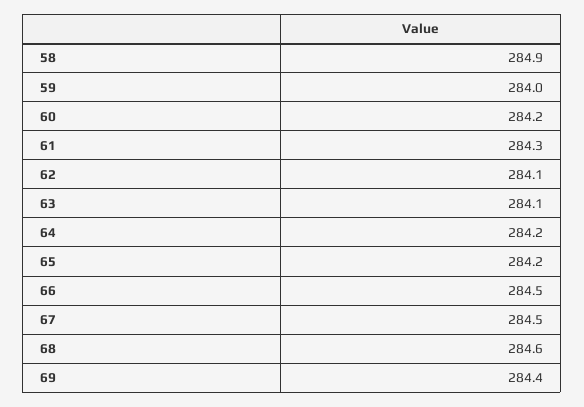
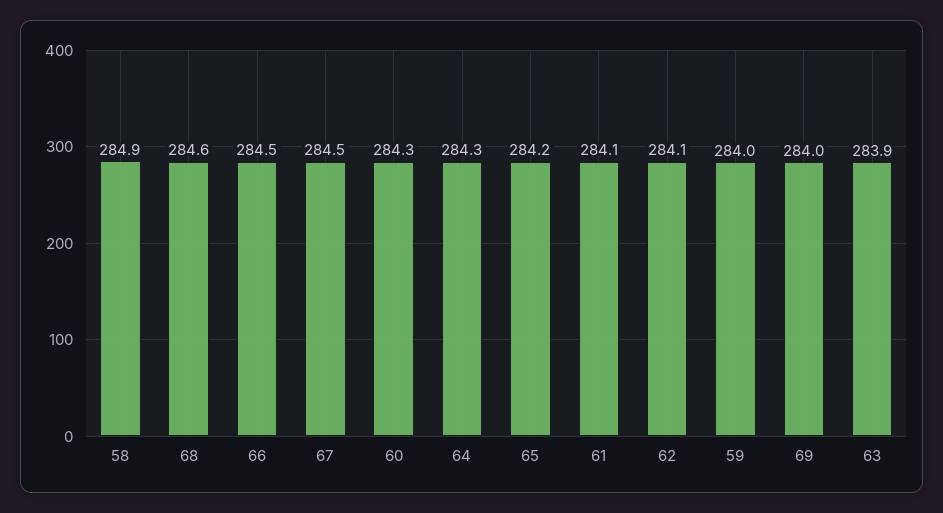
  {
    "58": 284.9,
    "59": 284,
-   "60": 284.2,
+   "60": 284.3,
-   "61": 284.3,
+   "61": 284.1,
    "62": 284.1,
-   "63": 284.1,
+   "63": 283.9,
-   "64": 284.2,
+   "64": 284.3,
    "65": 284.2,
    "66": 284.5,
    "67": 284.5,
    "68": 284.6,
-   "69": 284.4
+   "69": 284
  }

